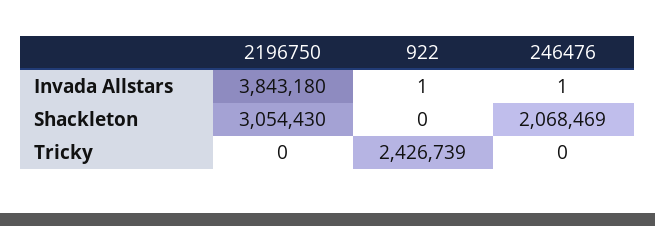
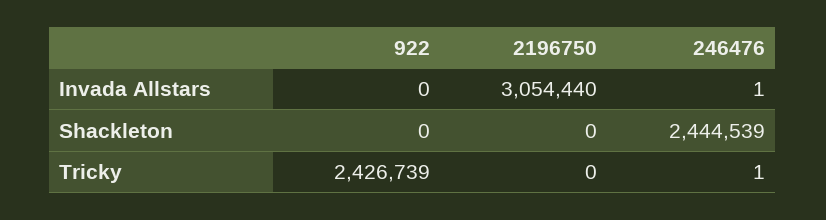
  {
    "2196750": {
-     "Invada Allstars": 3843180,
+     "Invada Allstars": 3054440,
-     "Shackleton": 3054430,
+     "Shackleton": 0,
      "Tricky": 0
    },
    "922": {
-     "Invada Allstars": 1,
+     "Invada Allstars": 0,
      "Shackleton": 0,
      "Tricky": 2426739
    },
    "246476": {
      "Invada Allstars": 1,
-     "Shackleton": 2068469,
+     "Shackleton": 2444539,
-     "Tricky": 0
+     "Tricky": 1
    }
  }

